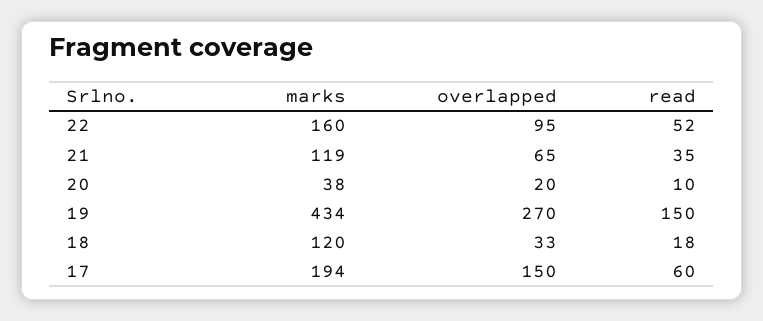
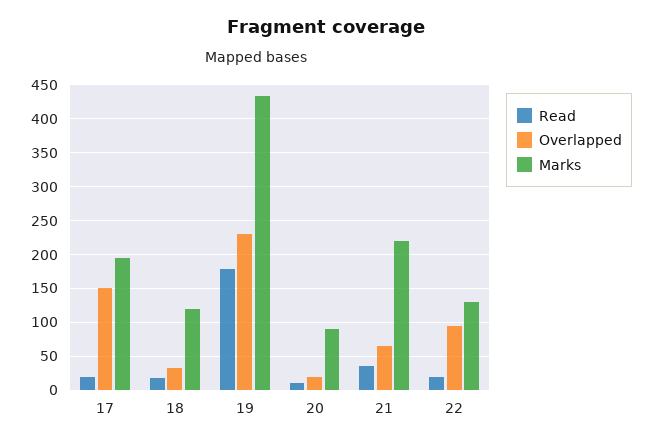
  {
    "marks": {
-     "22": 160,
+     "22": 130,
-     "21": 119,
+     "21": 220,
-     "20": 38,
+     "20": 90,
      "19": 434,
      "18": 120,
      "17": 194
    },
    "overlapped": {
      "22": 95,
      "21": 65,
      "20": 20,
-     "19": 270,
+     "19": 230,
      "18": 33,
      "17": 150
    },
    "read": {
-     "22": 52,
+     "22": 20,
      "21": 35,
      "20": 10,
-     "19": 150,
+     "19": 180,
      "18": 18,
-     "17": 60
+     "17": 20
    }
  }

